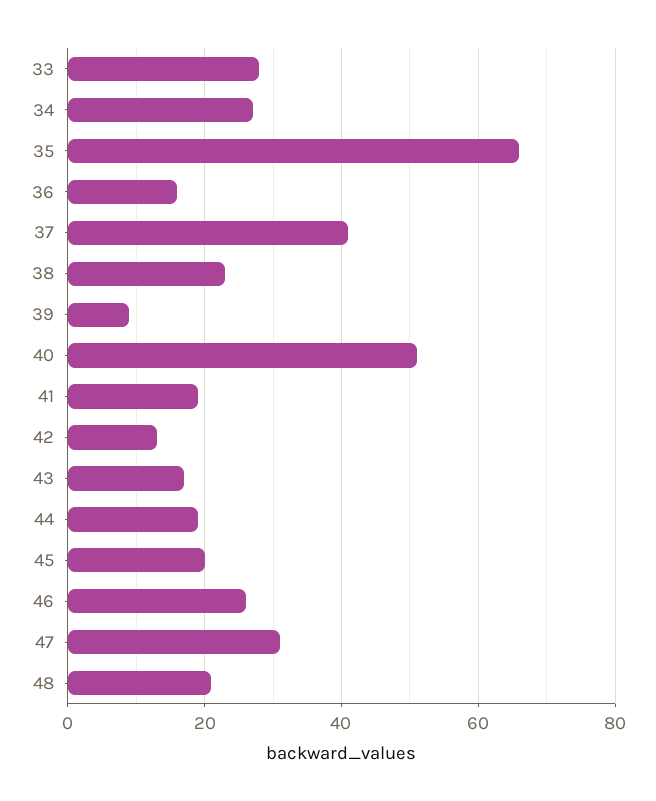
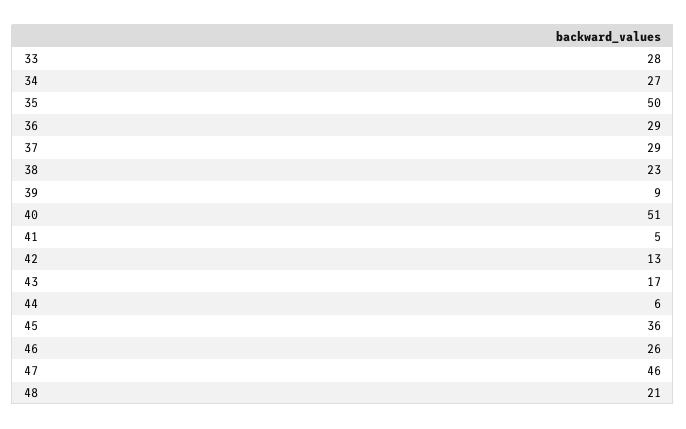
  {
    "33": 28,
    "34": 27,
-   "35": 65,
+   "35": 50,
-   "36": 15,
+   "36": 29,
-   "37": 40,
+   "37": 29,
    "38": 23,
    "39": 9,
    "40": 51,
-   "41": 20,
+   "41": 5,
    "42": 13,
    "43": 17,
-   "44": 20,
+   "44": 6,
-   "45": 20,
+   "45": 36,
    "46": 26,
-   "47": 30,
+   "47": 46,
    "48": 21
  }

